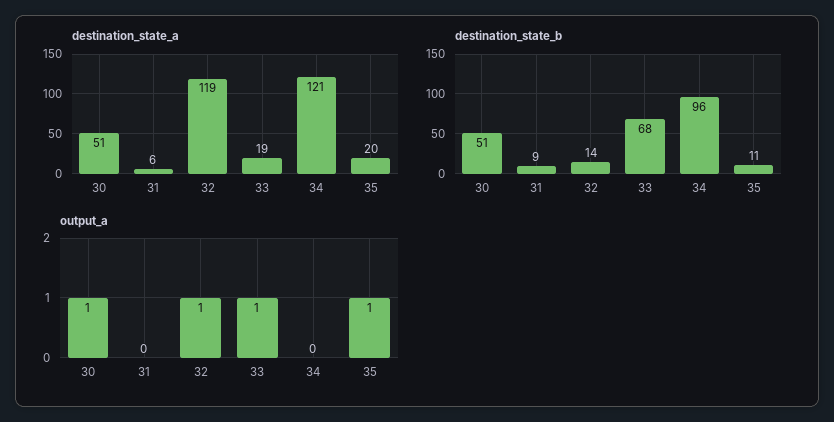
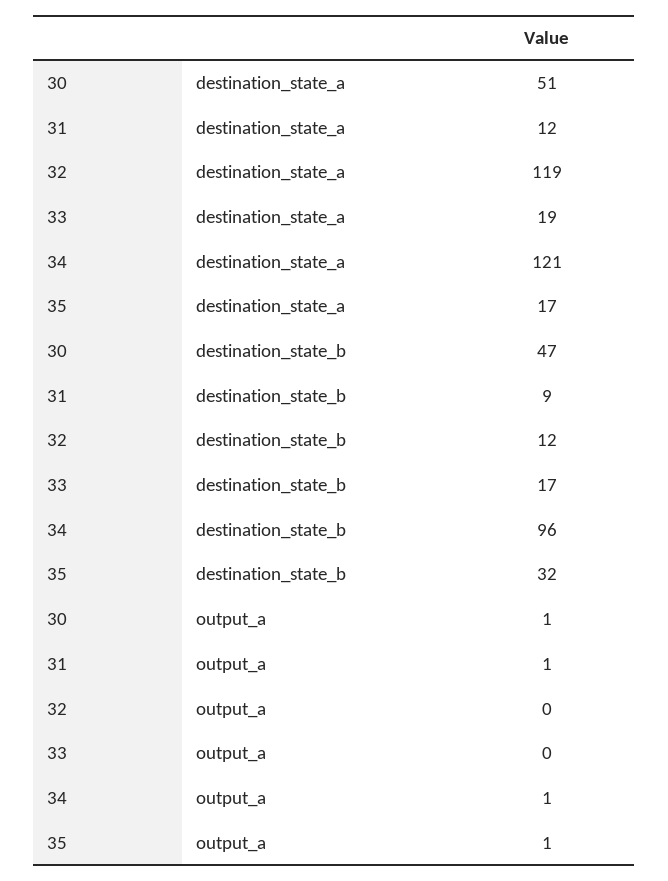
  {
    "destination_state_a": {
      "30": 51,
-     "31": 6,
+     "31": 12,
      "32": 119,
      "33": 19,
      "34": 121,
-     "35": 20
+     "35": 17
    },
    "destination_state_b": {
-     "30": 51,
+     "30": 47,
      "31": 9,
-     "32": 14,
+     "32": 12,
-     "33": 68,
+     "33": 17,
      "34": 96,
-     "35": 11
+     "35": 32
    },
    "output_a": {
      "30": 1,
-     "31": 0,
+     "31": 1,
-     "32": 1,
+     "32": 0,
-     "33": 1,
+     "33": 0,
-     "34": 0,
+     "34": 1,
      "35": 1
    }
  }

